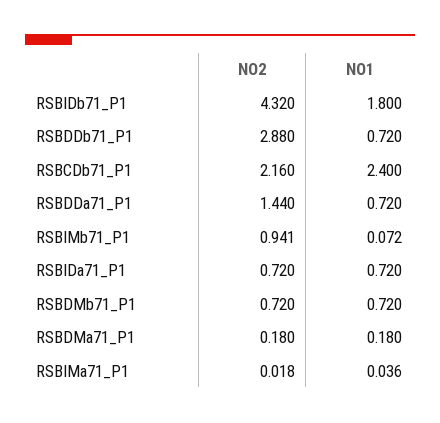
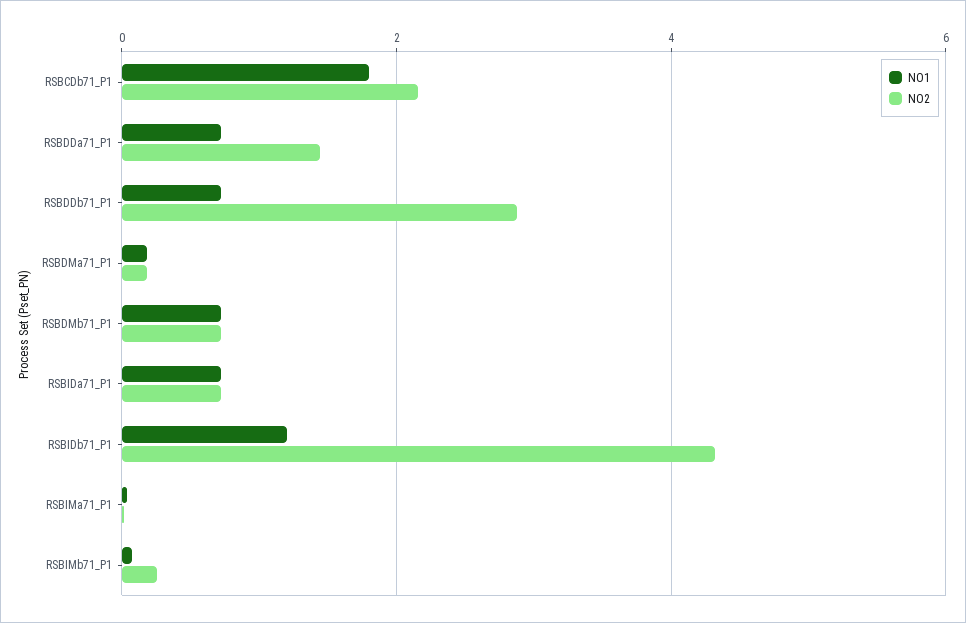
  {
    "NO2": {
      "RSBIDb71_P1": 4.32,
      "RSBDDb71_P1": 2.88,
      "RSBCDb71_P1": 2.16,
      "RSBDDa71_P1": 1.44,
-     "RSBIMb71_P1": 0.941,
+     "RSBIMb71_P1": 0.2,
      "RSBIDa71_P1": 0.72,
      "RSBDMb71_P1": 0.72,
      "RSBDMa71_P1": 0.18,
      "RSBIMa71_P1": 0.018
    },
    "NO1": {
-     "RSBIDb71_P1": 1.8,
+     "RSBIDb71_P1": 1.2,
      "RSBDDb71_P1": 0.72,
-     "RSBCDb71_P1": 2.4,
+     "RSBCDb71_P1": 1.8,
      "RSBDDa71_P1": 0.72,
      "RSBIMb71_P1": 0.072,
      "RSBIDa71_P1": 0.72,
      "RSBDMb71_P1": 0.72,
      "RSBDMa71_P1": 0.18,
      "RSBIMa71_P1": 0.036
    }
  }

